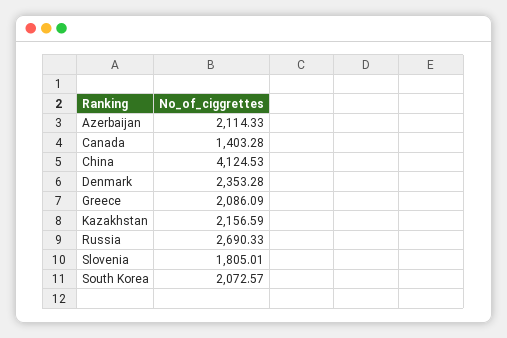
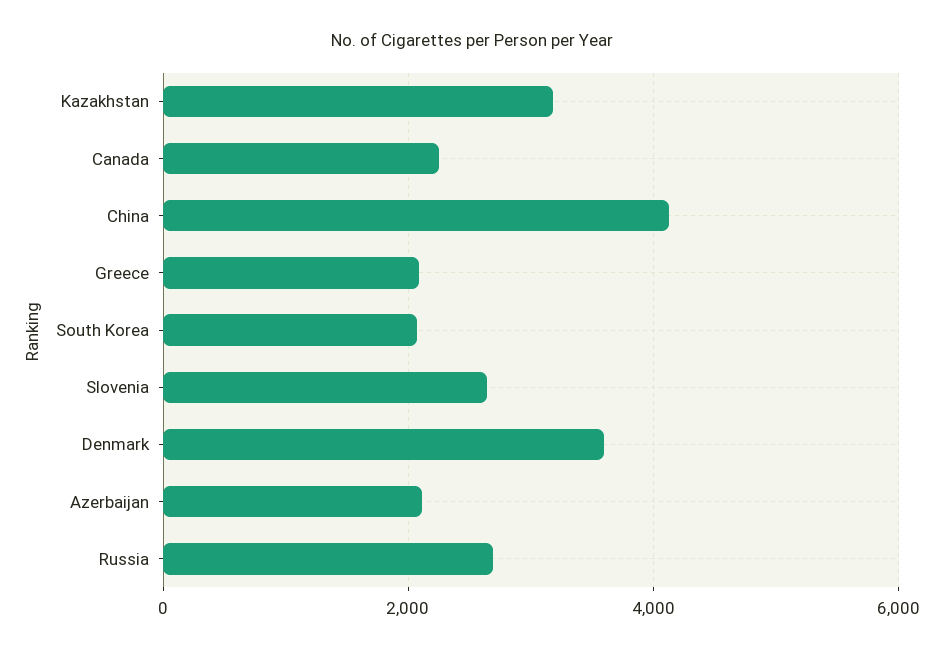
  {
    "Azerbaijan": 2114.33,
-   "Canada": 1403.28,
+   "Canada": 2200,
    "China": 4124.53,
-   "Denmark": 2353.28,
+   "Denmark": 3600,
    "Greece": 2086.09,
-   "Kazakhstan": 2156.59,
+   "Kazakhstan": 3200,
    "Russia": 2690.33,
-   "Slovenia": 1805.01,
+   "Slovenia": 2600,
    "South Korea": 2072.57
  }

